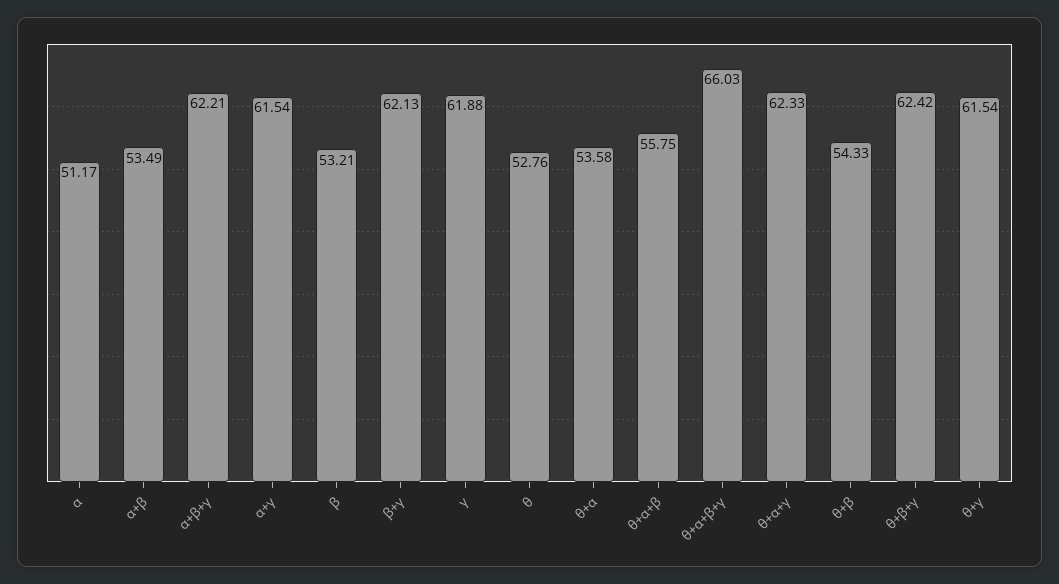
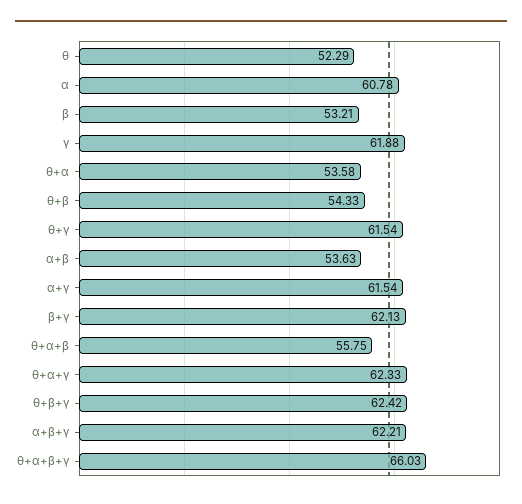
  {
-   "α": 51.17,
+   "α": 60.78,
-   "α+β": 53.49,
+   "α+β": 53.63,
    "α+β+γ": 62.21,
    "α+γ": 61.54,
    "β": 53.21,
    "β+γ": 62.13,
    "γ": 61.88,
-   "θ": 52.76,
+   "θ": 52.29,
    "θ+α": 53.58,
    "θ+α+β": 55.75,
    "θ+α+β+γ": 66.03,
    "θ+α+γ": 62.33,
    "θ+β": 54.33,
    "θ+β+γ": 62.42,
    "θ+γ": 61.54
  }

